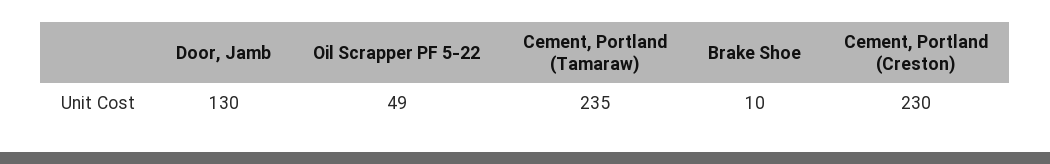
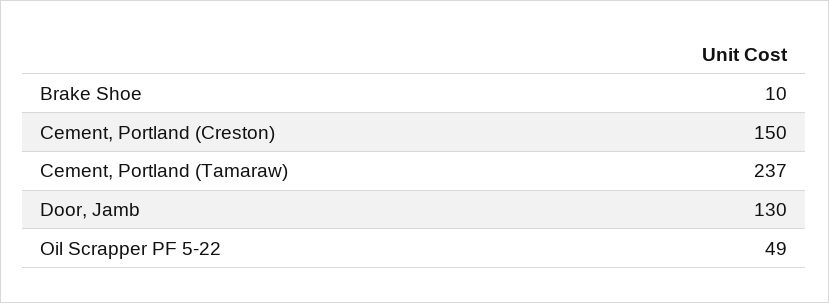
  {
    "Door, Jamb": 130,
    "Oil Scrapper PF 5-22": 49,
-   "Cement, Portland (Tamaraw)": 235,
+   "Cement, Portland (Tamaraw)": 237,
    "Brake Shoe": 10,
-   "Cement, Portland (Creston)": 230
+   "Cement, Portland (Creston)": 150
  }

